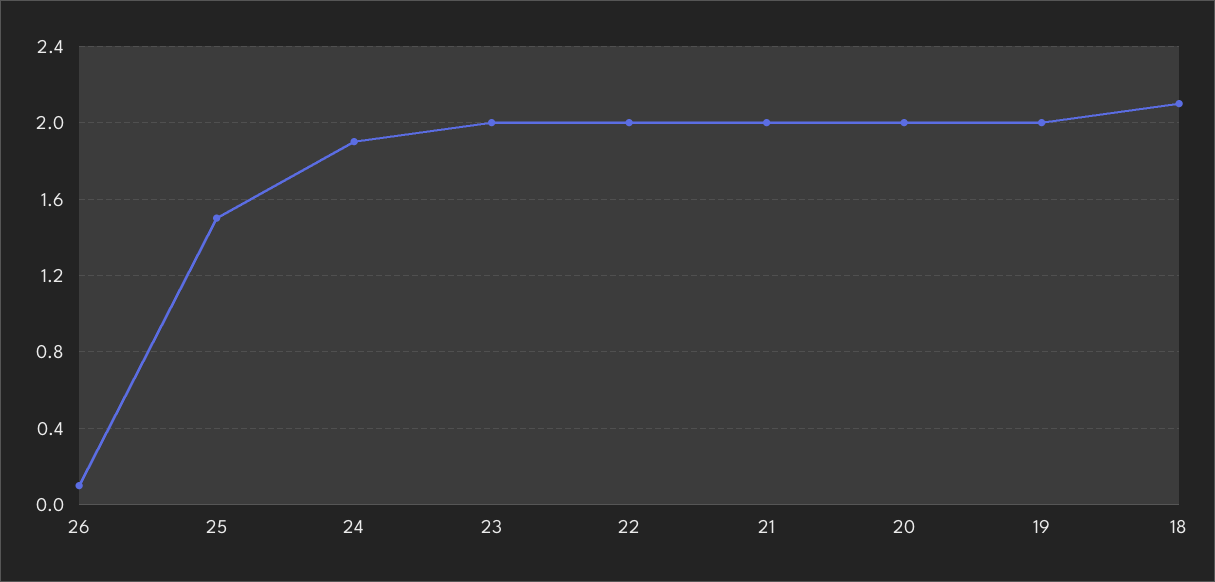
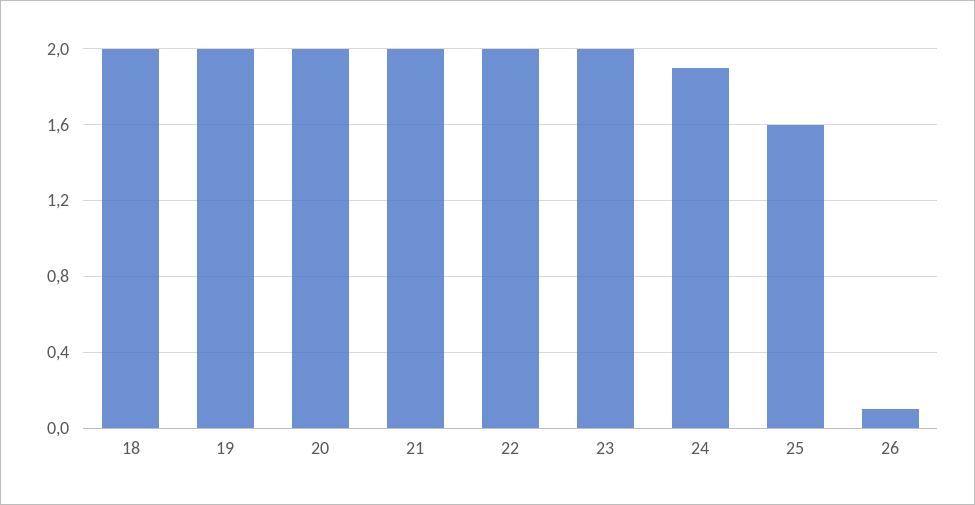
  {
    "26": 0.1,
-   "25": 1.5,
+   "25": 1.6,
    "24": 1.9,
    "23": 2,
    "22": 2,
    "21": 2,
    "20": 2,
    "19": 2,
-   "18": 2.1
+   "18": 2
  }

